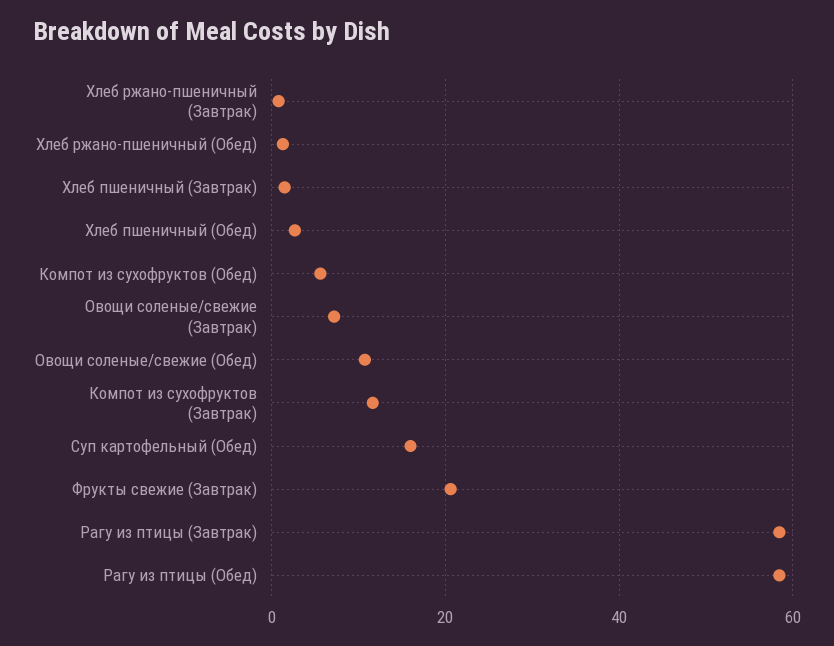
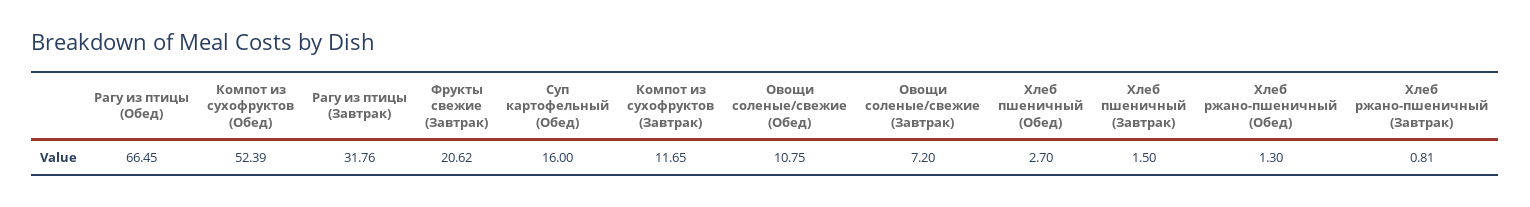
  {
    "Хлеб ржано-пшеничный (Завтрак)": 0.81,
    "Хлеб ржано-пшеничный (Обед)": 1.3,
    "Хлеб пшеничный (Завтрак)": 1.5,
    "Хлеб пшеничный (Обед)": 2.7,
-   "Компот из сухофруктов (Обед)": 6,
+   "Компот из сухофруктов (Обед)": 52.39,
    "Овощи соленые/свежие (Завтрак)": 7.2,
    "Овощи соленые/свежие (Обед)": 10.75,
    "Компот из сухофруктов (Завтрак)": 11.65,
    "Суп картофельный (Обед)": 16,
    "Фрукты свежие (Завтрак)": 20.62,
-   "Рагу из птицы (Завтрак)": 58,
+   "Рагу из птицы (Завтрак)": 31.76,
-   "Рагу из птицы (Обед)": 58
+   "Рагу из птицы (Обед)": 66.45
  }

